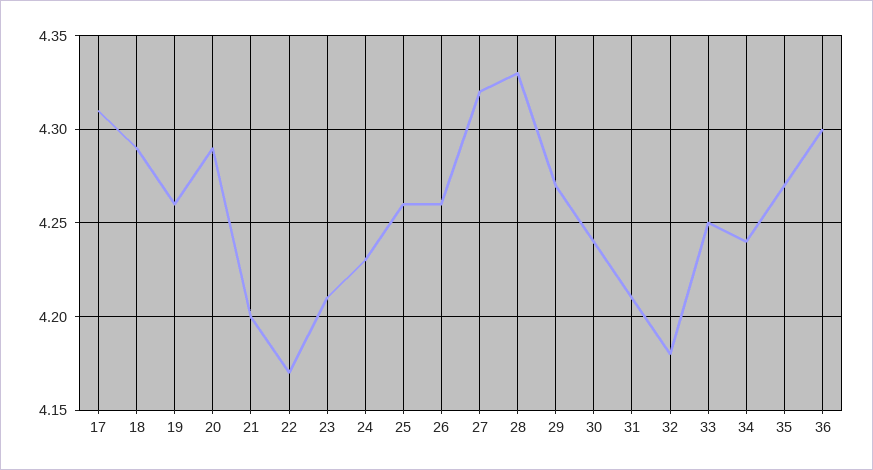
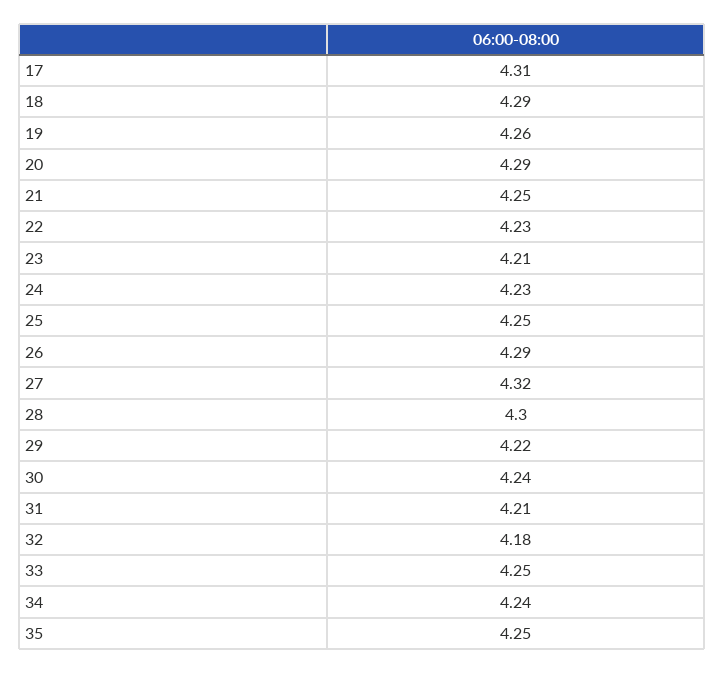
  {
    "17": 4.31,
    "18": 4.29,
    "19": 4.26,
    "20": 4.29,
-   "21": 4.2,
+   "21": 4.25,
-   "22": 4.17,
+   "22": 4.23,
    "23": 4.21,
    "24": 4.23,
-   "25": 4.26,
+   "25": 4.25,
-   "26": 4.26,
+   "26": 4.29,
    "27": 4.32,
-   "28": 4.33,
+   "28": 4.3,
-   "29": 4.27,
+   "29": 4.22,
    "30": 4.24,
    "31": 4.21,
    "32": 4.18,
    "33": 4.25,
    "34": 4.24,
-   "35": 4.27,
+   "35": 4.25
-   "36": 4.3
  }

